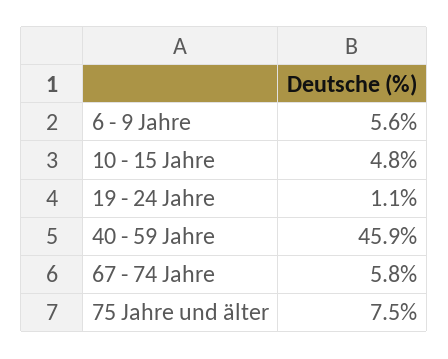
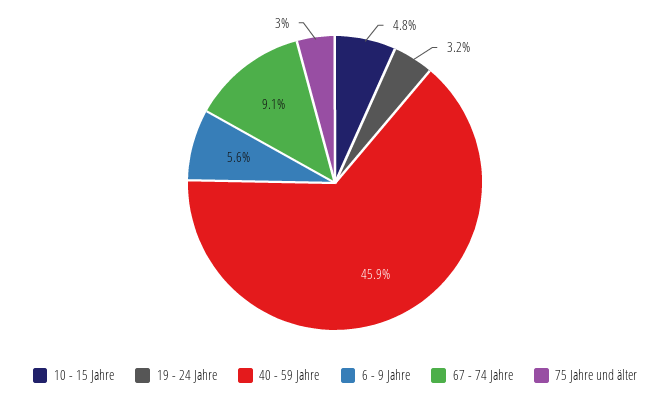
  {
    "6 - 9 Jahre": 5.6,
    "10 - 15 Jahre": 4.8,
-   "19 - 24 Jahre": 1.1,
+   "19 - 24 Jahre": 3.2,
    "40 - 59 Jahre": 45.9,
-   "67 - 74 Jahre": 5.8,
+   "67 - 74 Jahre": 9.1,
-   "75 Jahre und älter": 7.5
+   "75 Jahre und älter": 3
  }

